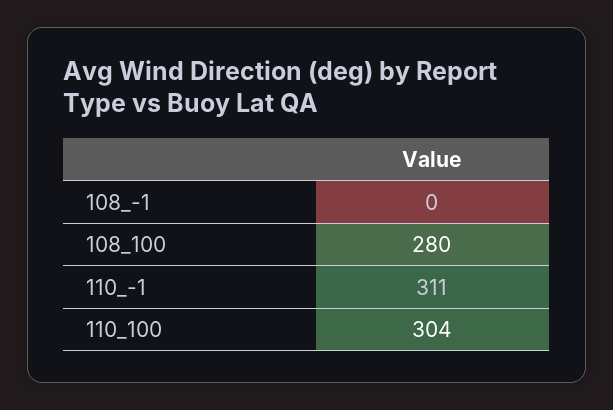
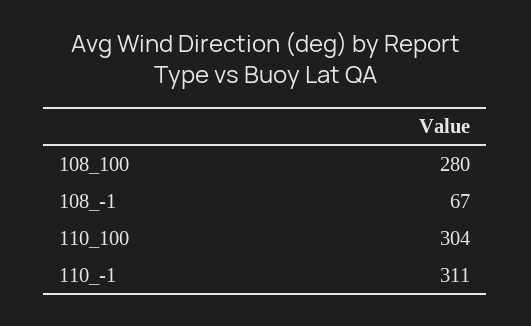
  {
-   "108_-1": 0,
+   "108_-1": 67,
    "108_100": 280,
    "110_-1": 311,
    "110_100": 304
  }

